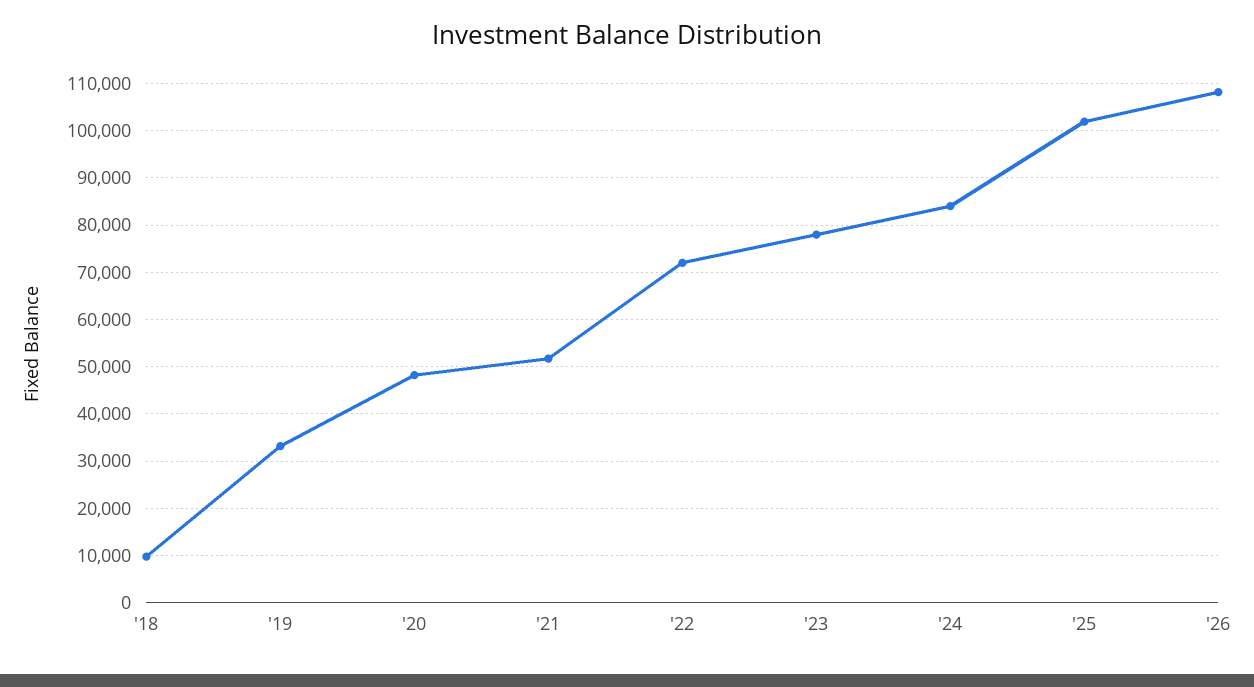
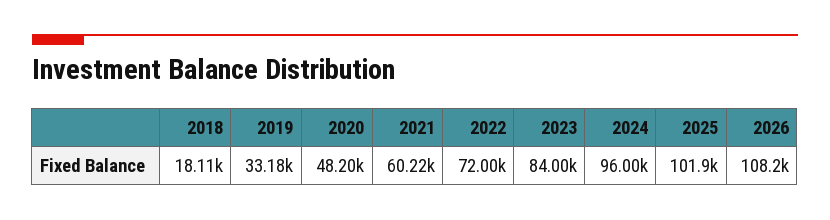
  {
-   "'18": 10000,
+   "'18": 18110,
    "'19": 33180,
    "'20": 48200,
-   "'21": 52000,
+   "'21": 60220,
    "'22": 72000,
-   "'23": 78000,
+   "'23": 84000,
-   "'24": 84000,
+   "'24": 96000,
    "'25": 101900,
    "'26": 108200
  }

